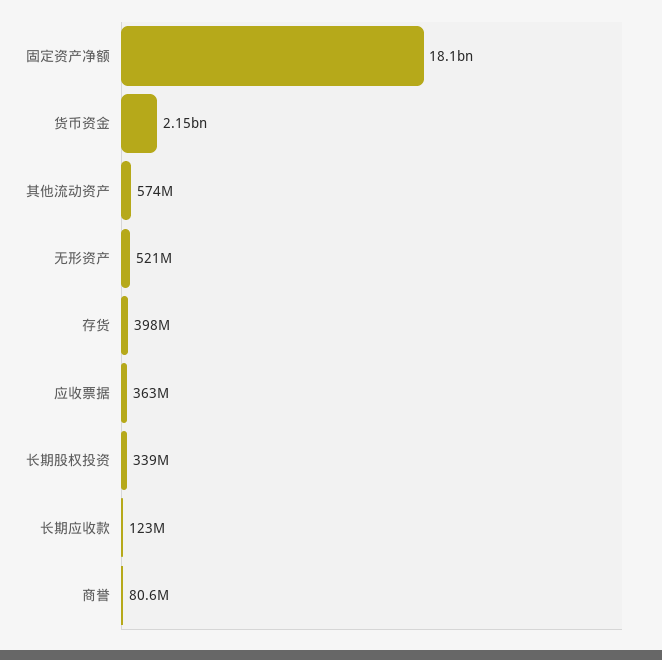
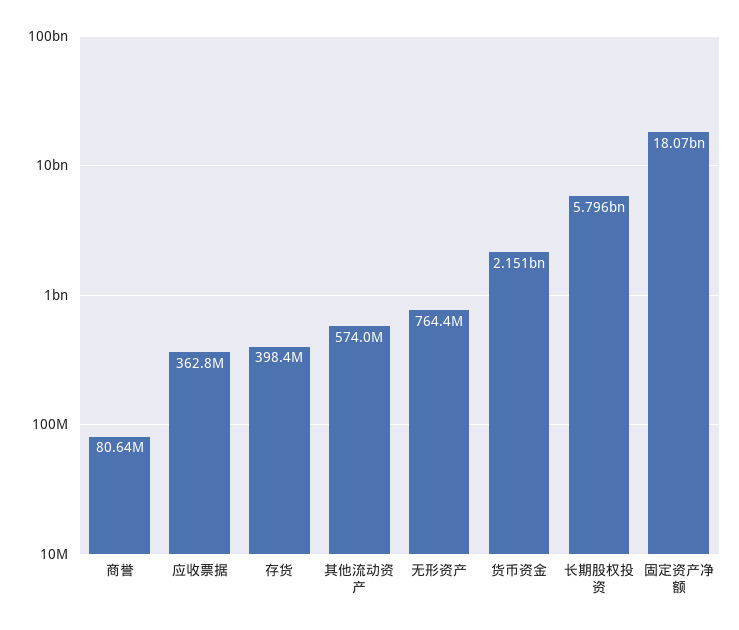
  {
    "固定资产净额": 18070000000,
    "货币资金": 2151000000,
    "其他流动资产": 574000000,
-   "无形资产": 521000000,
+   "无形资产": 764400000,
    "存货": 398400000,
    "应收票据": 362800000,
-   "长期股权投资": 339000000,
+   "长期股权投资": 5796000000,
-   "长期应收款": 123000000,
    "商誉": 80640000
  }

